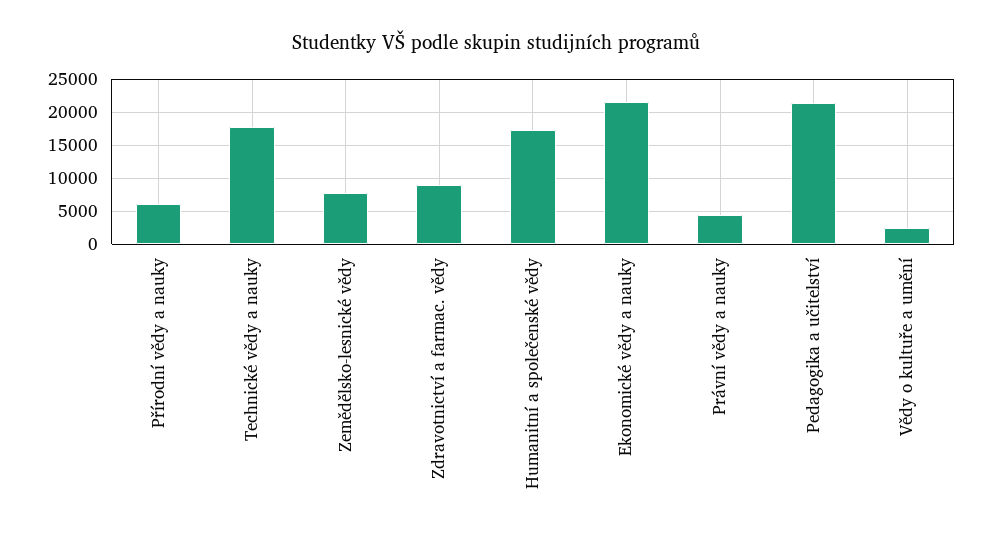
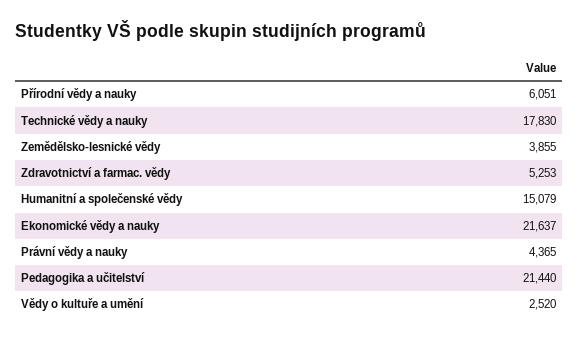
  {
    "Přírodní vědy a nauky": 6051,
    "Technické vědy a nauky": 17830,
-   "Zemědělsko-lesnické vědy": 8000,
+   "Zemědělsko-lesnické vědy": 3855,
-   "Zdravotnictví a farmac. vědy": 9000,
+   "Zdravotnictví a farmac. vědy": 5253,
-   "Humanitní a společenské vědy": 17000,
+   "Humanitní a společenské vědy": 15079,
    "Ekonomické vědy a nauky": 21637,
    "Právní vědy a nauky": 4365,
    "Pedagogika a učitelství": 21440,
    "Vědy o kultuře a umění": 2520
  }

